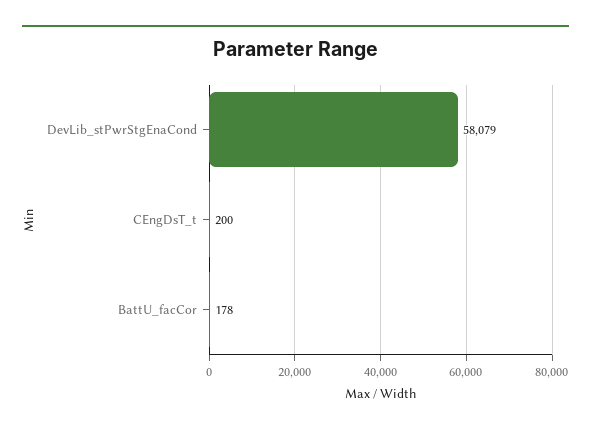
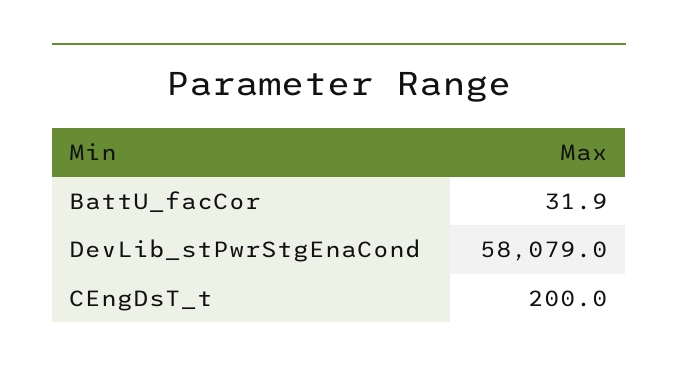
  {
    "DevLib_stPwrStgEnaCond": 58079,
    "CEngDsT_t": 200,
-   "BattU_facCor": 178
+   "BattU_facCor": 31.9
  }

